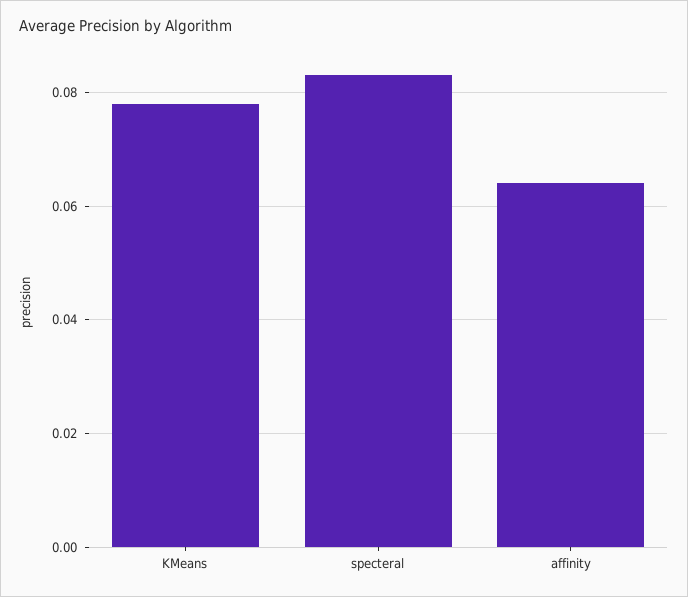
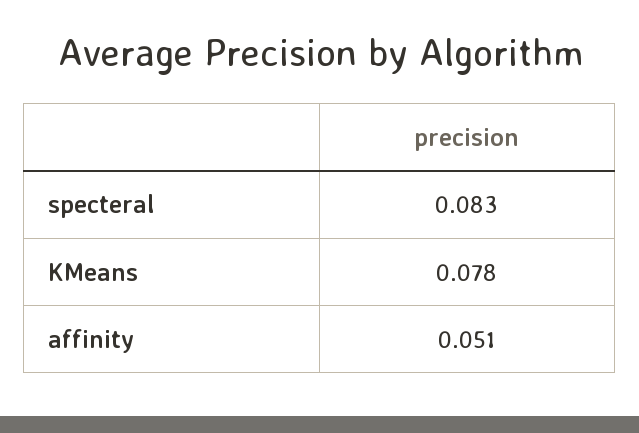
  {
    "KMeans": 0.078,
    "specteral": 0.083,
-   "affinity": 0.065
+   "affinity": 0.051
  }

